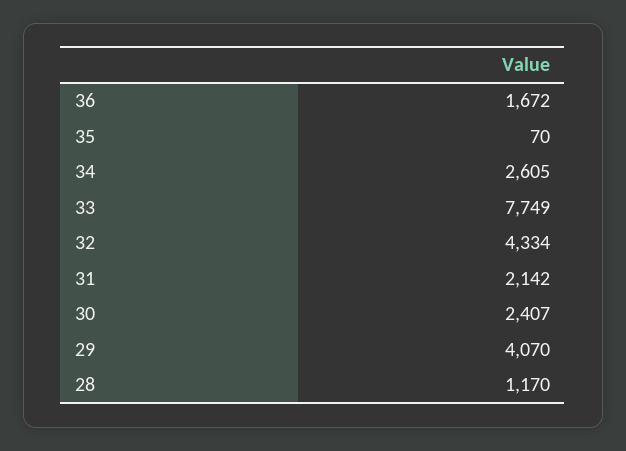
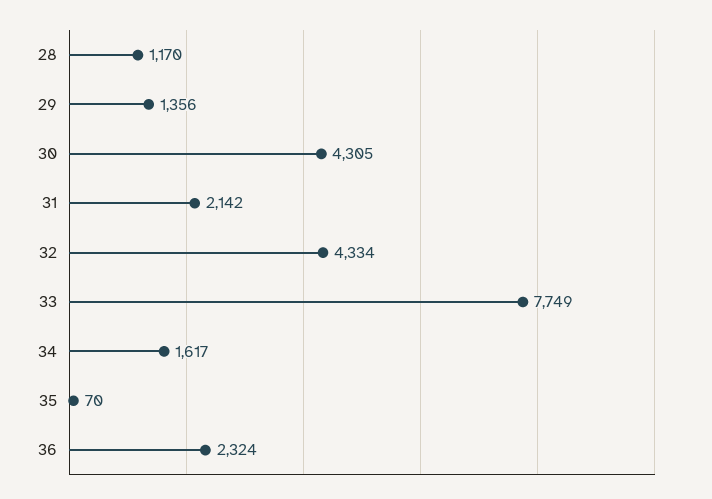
  {
-   "36": 1672,
+   "36": 2324,
    "35": 70,
-   "34": 2605,
+   "34": 1617,
    "33": 7749,
    "32": 4334,
    "31": 2142,
-   "30": 2407,
+   "30": 4305,
-   "29": 4070,
+   "29": 1356,
    "28": 1170
  }

